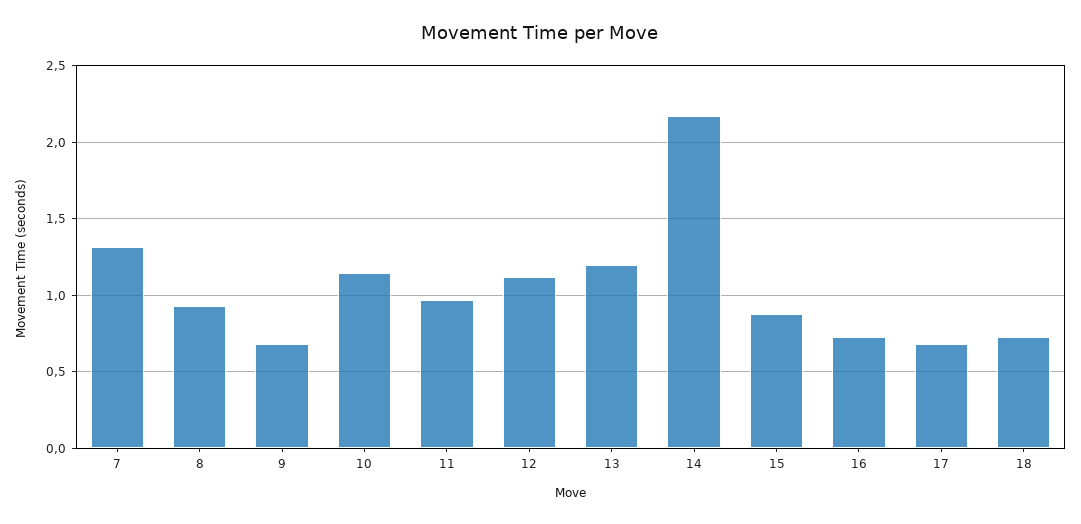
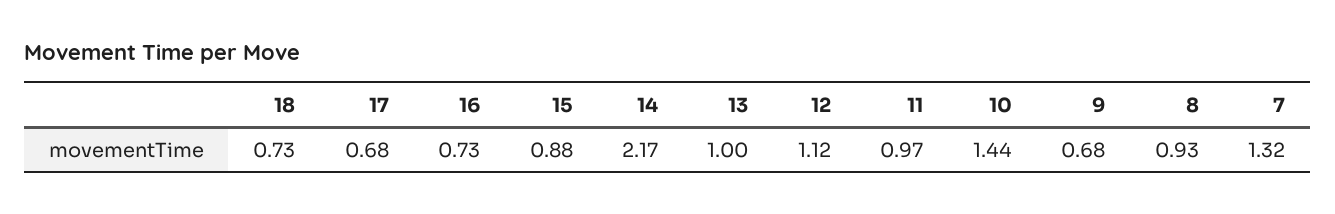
  {
    "7": 1.32,
    "8": 0.93,
    "9": 0.68,
-   "10": 1.15,
+   "10": 1.44,
    "11": 0.97,
    "12": 1.12,
-   "13": 1.2,
+   "13": 1,
    "14": 2.17,
    "15": 0.88,
    "16": 0.73,
    "17": 0.68,
    "18": 0.73
  }

